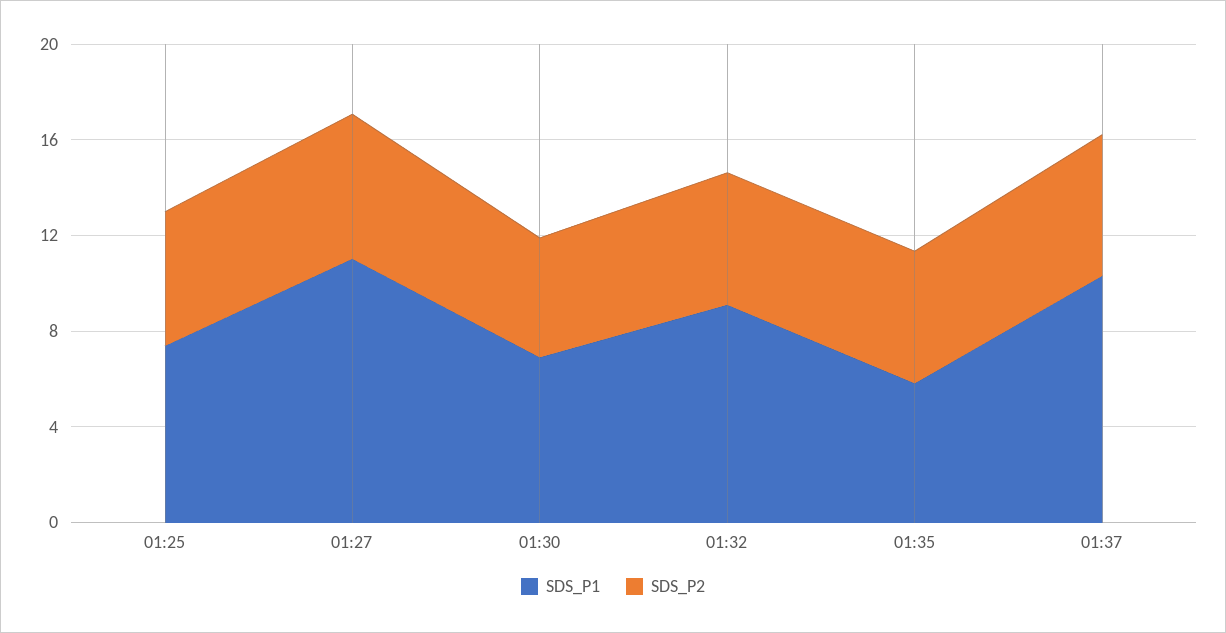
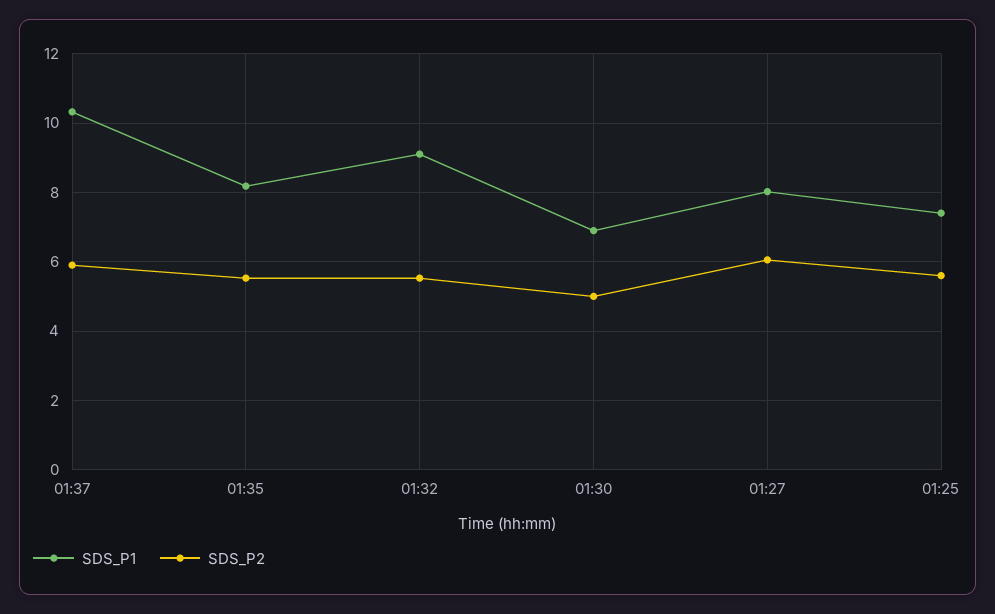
  {
    "SDS_P1": {
      "01:25": 7.4,
-     "01:27": 11,
+     "01:27": 8,
      "01:30": 7,
      "01:32": 9.2,
-     "01:35": 6,
+     "01:35": 8.2,
      "01:37": 10.4
    },
    "SDS_P2": {
      "01:25": 5.6,
      "01:27": 6,
      "01:30": 5,
      "01:32": 5.6,
      "01:35": 5.6,
      "01:37": 6
    }
  }

